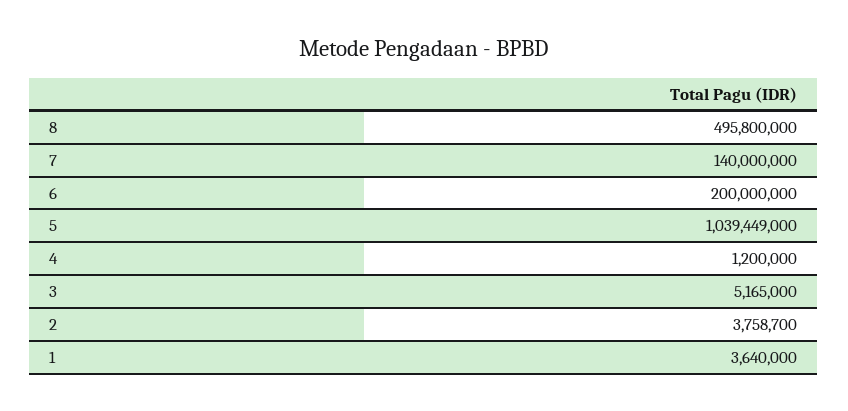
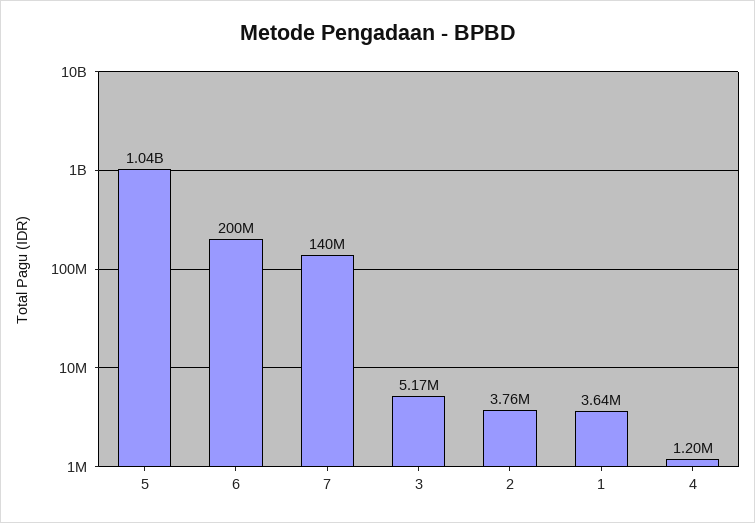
  {
-   "8": 495800000,
    "7": 140000000,
    "6": 200000000,
    "5": 1039449000,
    "4": 1200000,
    "3": 5165000,
    "2": 3758700,
    "1": 3640000
  }

